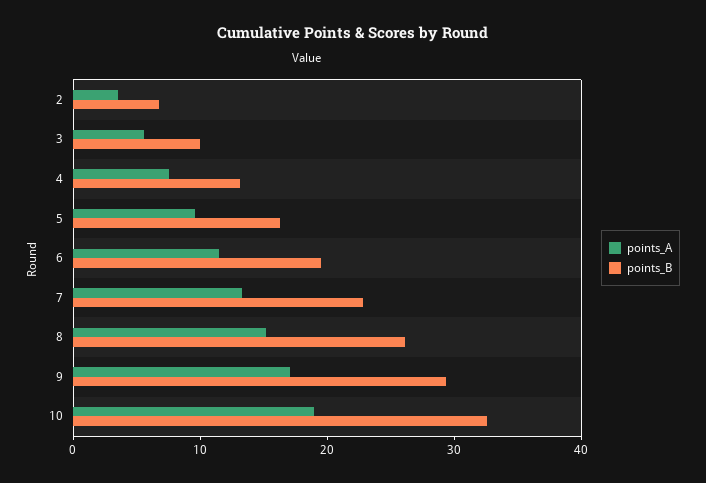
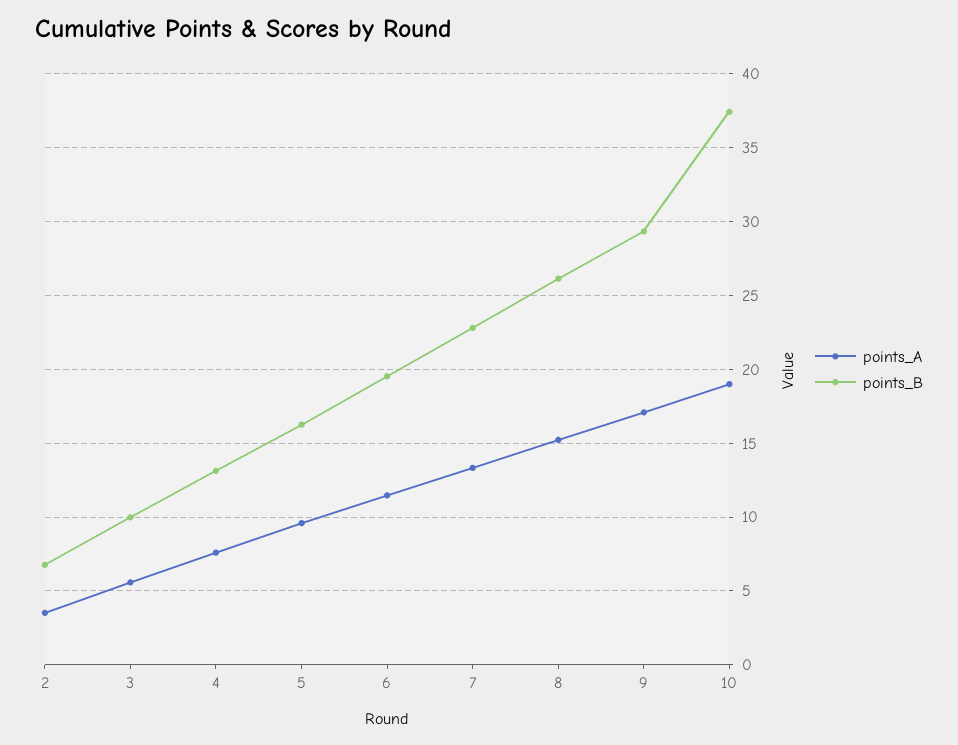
  {
    "points_A": {
      "2": 3.5,
      "3": 5.5,
      "4": 7.5,
      "5": 9.5,
      "6": 11.5,
      "7": 13.5,
      "8": 15,
      "9": 17,
      "10": 19
    },
    "points_B": {
      "2": 7,
      "3": 10,
      "4": 13,
      "5": 16.5,
      "6": 19.5,
      "7": 23,
      "8": 26,
      "9": 29.5,
-     "10": 32
+     "10": 37.5
    }
  }

